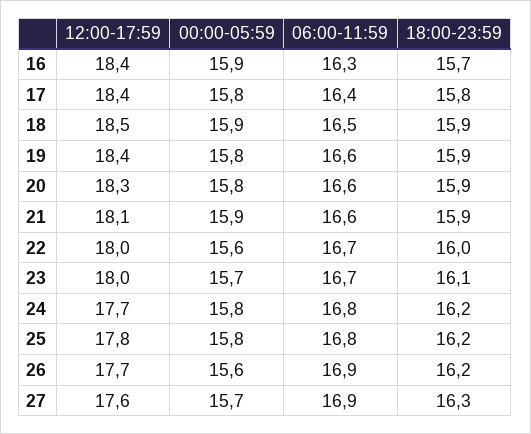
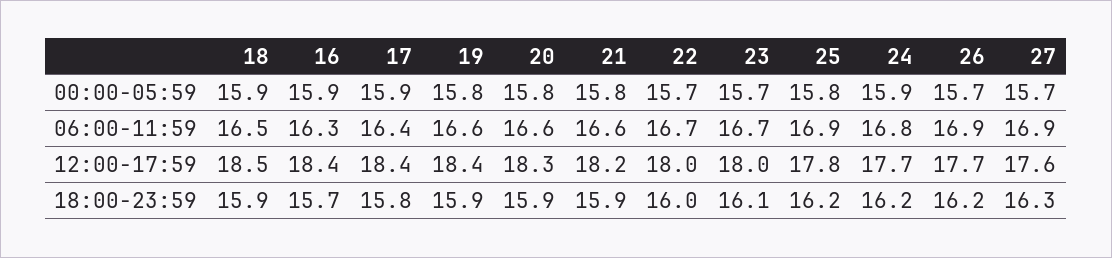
  {
    "12:00-17:59": {
      "16": 18.4,
      "17": 18.4,
      "18": 18.5,
      "19": 18.4,
      "20": 18.3,
-     "21": 18.1,
+     "21": 18.2,
      "22": 18,
      "23": 18,
      "24": 17.7,
      "25": 17.8,
      "26": 17.7,
      "27": 17.6
    },
    "00:00-05:59": {
      "16": 15.9,
-     "17": 15.8,
+     "17": 15.9,
      "18": 15.9,
      "19": 15.8,
      "20": 15.8,
-     "21": 15.9,
+     "21": 15.8,
-     "22": 15.6,
+     "22": 15.7,
      "23": 15.7,
-     "24": 15.8,
+     "24": 15.9,
      "25": 15.8,
-     "26": 15.6,
+     "26": 15.7,
      "27": 15.7
    },
    "06:00-11:59": {
      "16": 16.3,
      "17": 16.4,
      "18": 16.5,
      "19": 16.6,
      "20": 16.6,
      "21": 16.6,
      "22": 16.7,
      "23": 16.7,
      "24": 16.8,
-     "25": 16.8,
+     "25": 16.9,
      "26": 16.9,
      "27": 16.9
    },
    "18:00-23:59": {
      "16": 15.7,
      "17": 15.8,
      "18": 15.9,
      "19": 15.9,
      "20": 15.9,
      "21": 15.9,
      "22": 16,
      "23": 16.1,
      "24": 16.2,
      "25": 16.2,
      "26": 16.2,
      "27": 16.3
    }
  }

